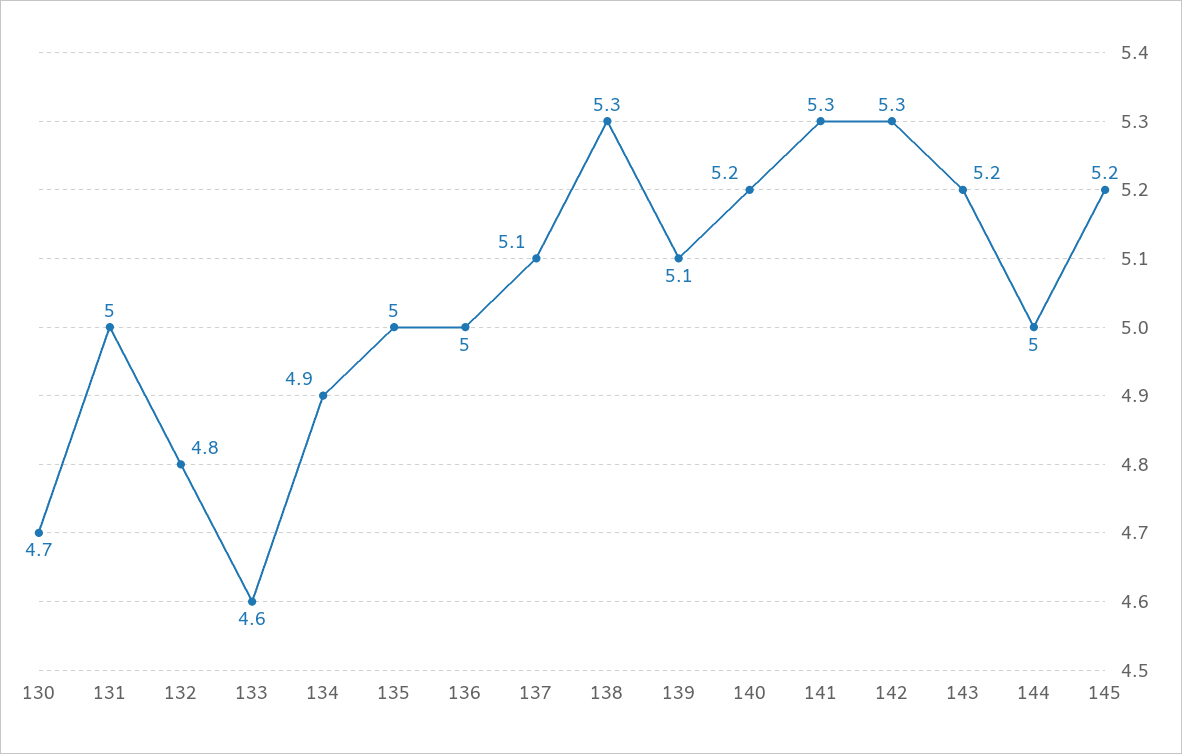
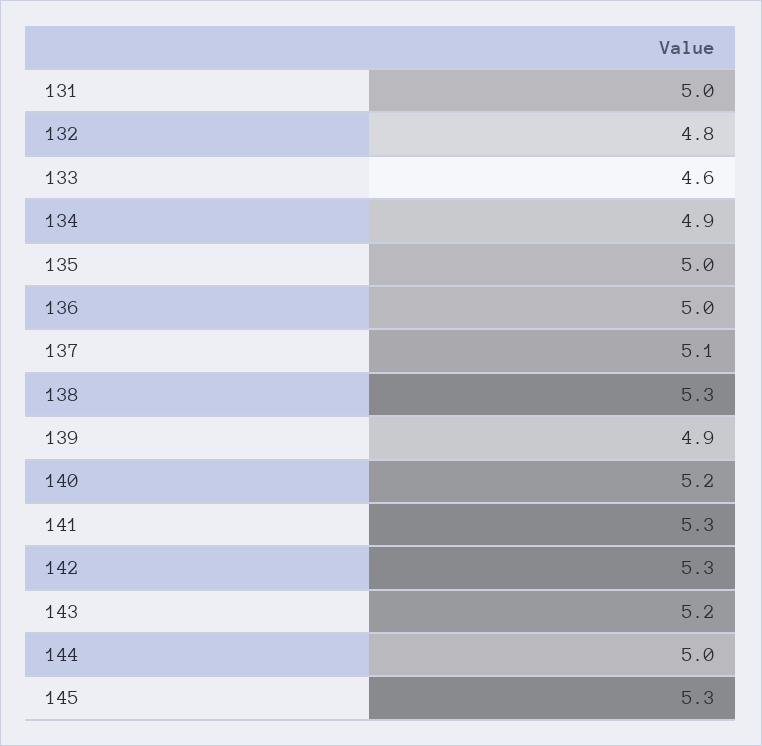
  {
-   "130": 4.7,
    "131": 5,
    "132": 4.8,
    "133": 4.6,
    "134": 4.9,
    "135": 5,
    "136": 5,
    "137": 5.1,
    "138": 5.3,
-   "139": 5.1,
+   "139": 4.9,
    "140": 5.2,
    "141": 5.3,
    "142": 5.3,
    "143": 5.2,
    "144": 5,
-   "145": 5.2
+   "145": 5.3
  }

